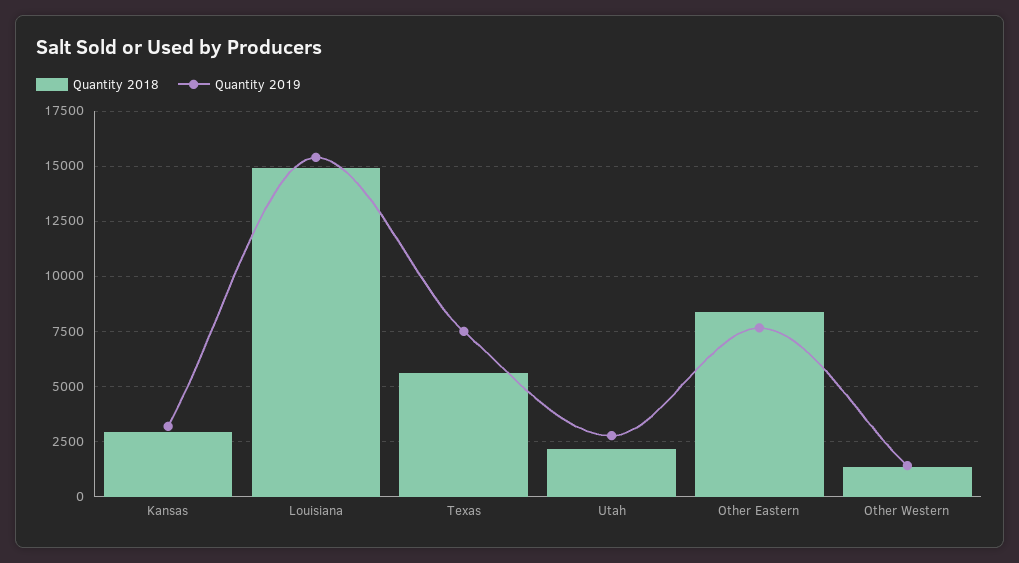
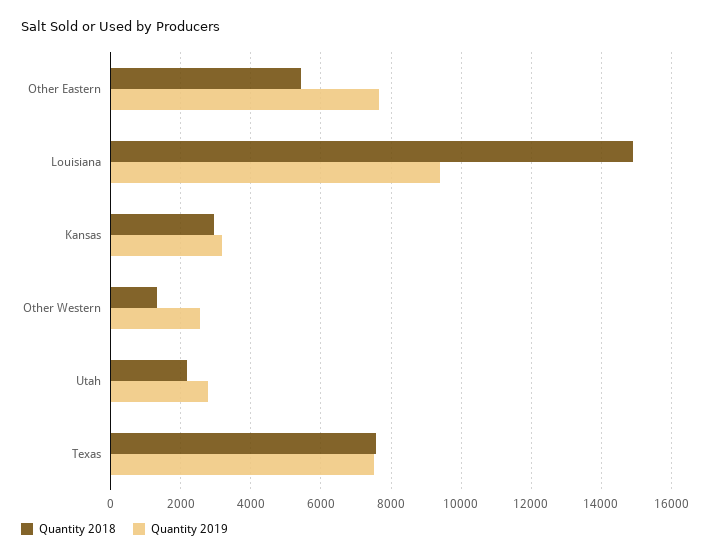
  {
    "Quantity 2018": {
      "Kansas": 3000,
      "Louisiana": 15000,
-     "Texas": 5500,
+     "Texas": 7600,
      "Utah": 2200,
-     "Other Eastern": 8500,
+     "Other Eastern": 5400,
      "Other Western": 1400
    },
    "Quantity 2019": {
      "Kansas": 3200,
-     "Louisiana": 15500,
+     "Louisiana": 9400,
      "Texas": 7600,
      "Utah": 2800,
      "Other Eastern": 7600,
-     "Other Western": 1500
+     "Other Western": 2600
    }
  }

